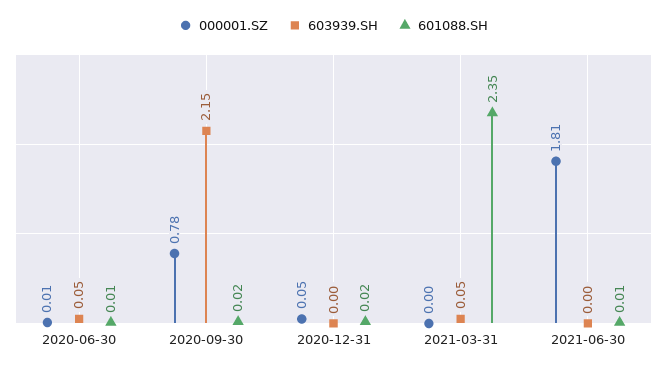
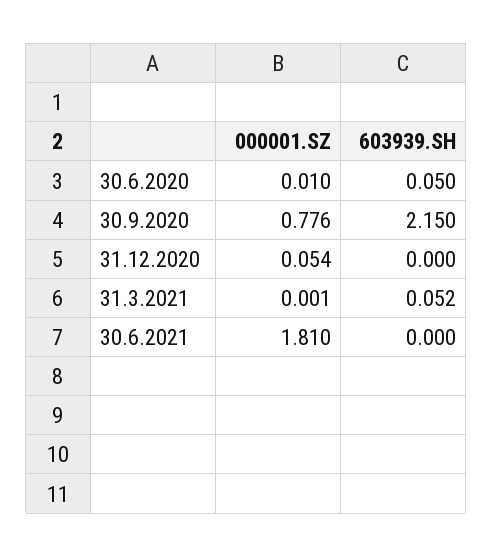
  {
    "000001.SZ": {
      "2020-06-30": 0.01,
      "2020-09-30": 0.776,
      "2020-12-31": 0.054,
      "2021-03-31": 0.001,
      "2021-06-30": 1.81
    },
    "603939.SH": {
      "2020-06-30": 0.05,
      "2020-09-30": 2.15,
      "2020-12-31": 0,
      "2021-03-31": 0.052,
      "2021-06-30": 0
-   },
+   }
-   "601088.SH": {
-     "2020-06-30": 0.01,
-     "2020-09-30": 0.02,
-     "2020-12-31": 0.02,
-     "2021-03-31": 2.35,
-     "2021-06-30": 0.01
-   }
  }

